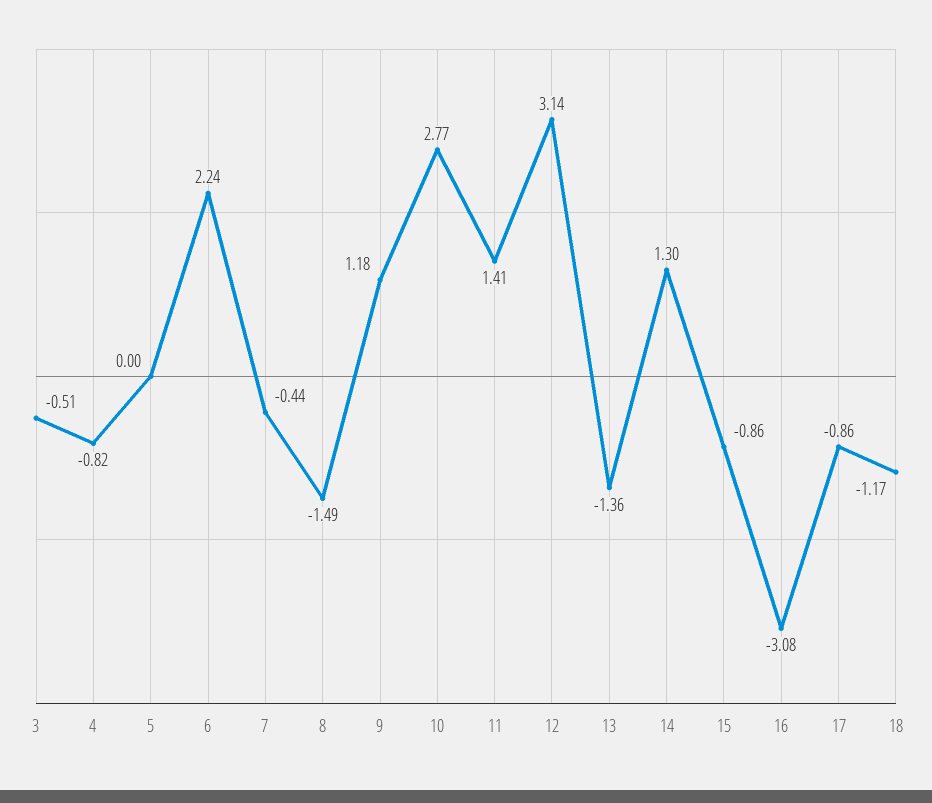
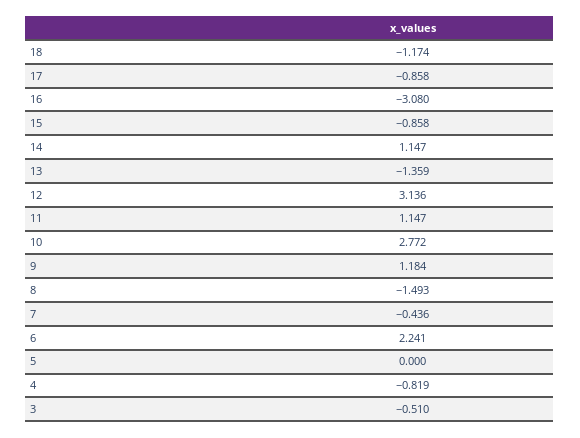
  {
    "3": -0.51,
    "4": -0.819,
    "5": 0,
    "6": 2.241,
    "7": -0.436,
    "8": -1.493,
    "9": 1.184,
    "10": 2.772,
-   "11": 1.41,
+   "11": 1.147,
    "12": 3.136,
    "13": -1.359,
-   "14": 1.3,
+   "14": 1.147,
    "15": -0.858,
    "16": -3.08,
    "17": -0.858,
    "18": -1.174
  }

